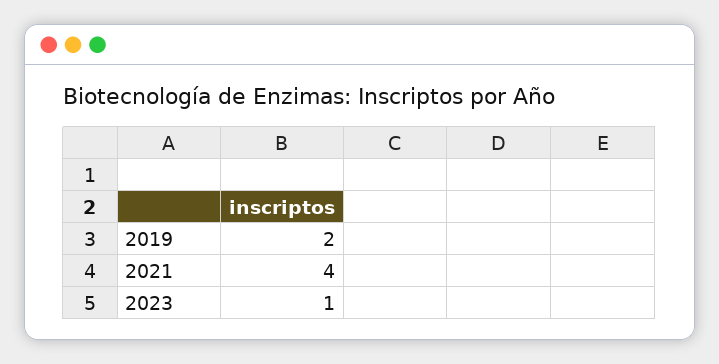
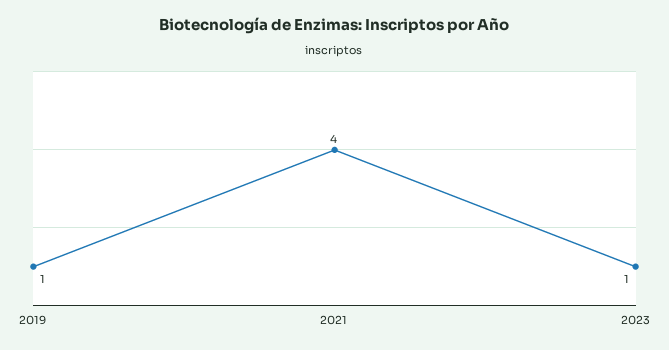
  {
-   "2019": 2,
+   "2019": 1,
    "2021": 4,
    "2023": 1
  }

